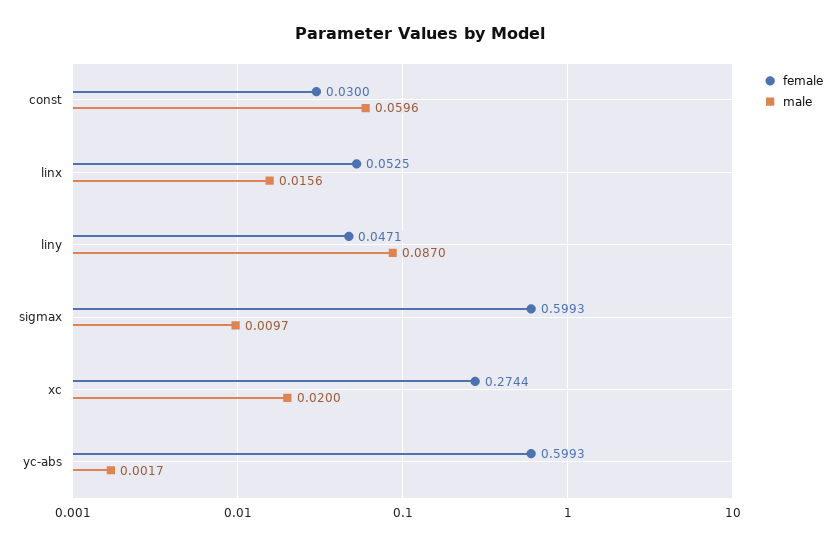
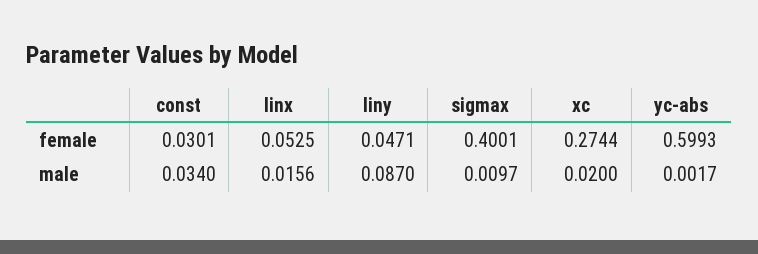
  {
    "female": {
-     "const": 0.03,
+     "const": 0.0301,
      "linx": 0.0525,
      "liny": 0.0471,
-     "sigmax": 0.5993,
+     "sigmax": 0.4001,
      "xc": 0.2744,
      "yc-abs": 0.5993
    },
    "male": {
-     "const": 0.0596,
+     "const": 0.034,
      "linx": 0.0156,
      "liny": 0.087,
      "sigmax": 0.0097,
      "xc": 0.02,
      "yc-abs": 0.0017
    }
  }

